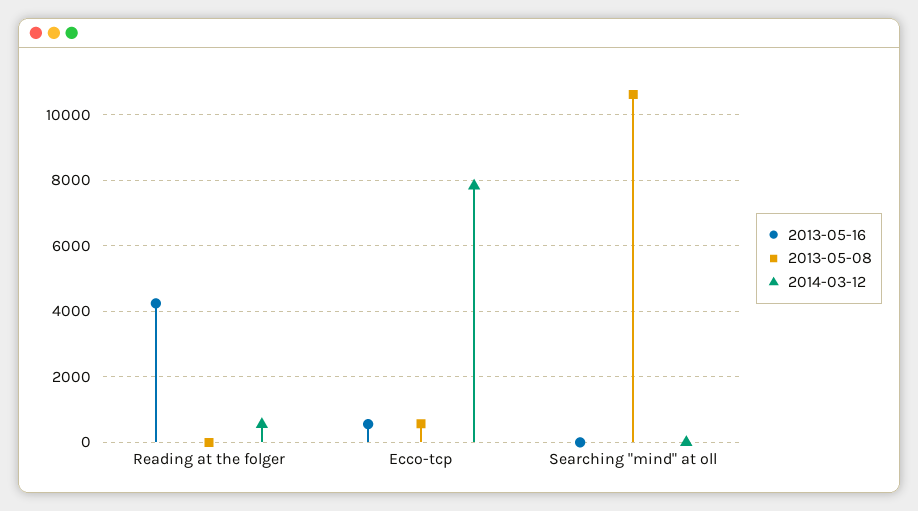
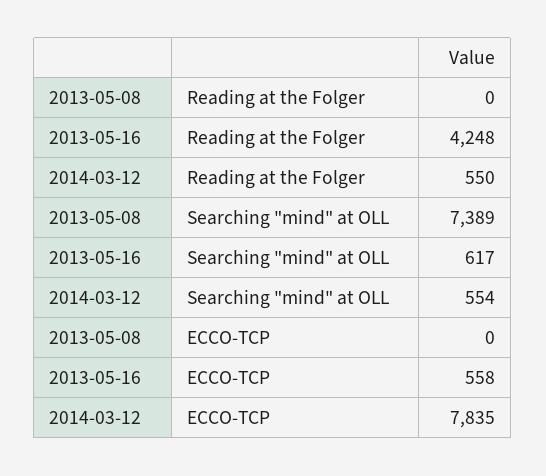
  {
    "2013-05-16": {
      "Reading at the folger": 4248,
      "Ecco-tcp": 558,
-     "Searching \"mind\" at oll": 0
+     "Searching \"mind\" at oll": 617
    },
    "2013-05-08": {
      "Reading at the folger": 0,
-     "Ecco-tcp": 600,
+     "Ecco-tcp": 0,
-     "Searching \"mind\" at oll": 10600
+     "Searching \"mind\" at oll": 7389
    },
    "2014-03-12": {
      "Reading at the folger": 550,
      "Ecco-tcp": 7835,
-     "Searching \"mind\" at oll": 0
+     "Searching \"mind\" at oll": 554
    }
  }

